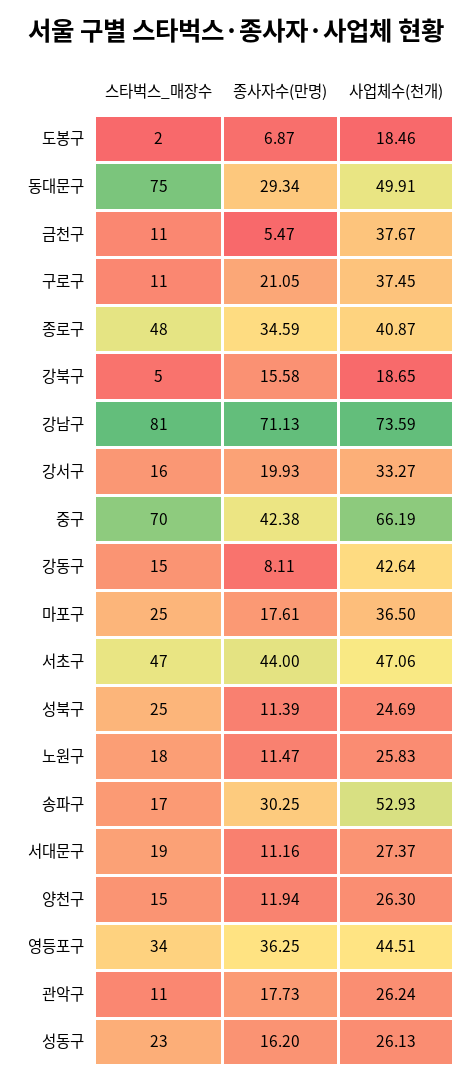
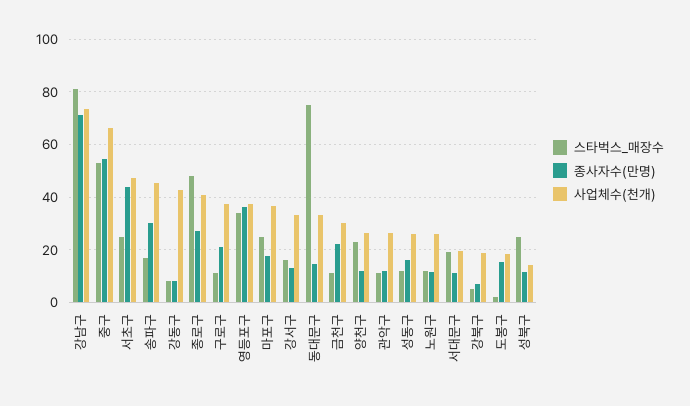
  {
    "스타벅스_매장수": {
      "도봉구": 2,
      "동대문구": 75,
      "금천구": 11,
      "구로구": 11,
      "종로구": 48,
      "강북구": 5,
      "강남구": 81,
      "강서구": 16,
-     "중구": 70,
+     "중구": 52.5,
-     "강동구": 15,
+     "강동구": 7.5,
      "마포구": 25,
-     "서초구": 47,
+     "서초구": 25,
      "성북구": 25,
-     "노원구": 18,
+     "노원구": 12.5,
      "송파구": 17,
      "서대문구": 19,
-     "양천구": 15,
+     "양천구": 22.5,
      "영등포구": 34,
      "관악구": 11,
-     "성동구": 23
+     "성동구": 12.5
    },
    "종사자수(만명)": {
-     "도봉구": 6.87,
+     "도봉구": 15,
-     "동대문구": 29.34,
+     "동대문구": 15,
-     "금천구": 5.47,
+     "금천구": 22.5,
      "구로구": 21.05,
-     "종로구": 34.59,
+     "종로구": 27.5,
-     "강북구": 15.58,
+     "강북구": 7.5,
      "강남구": 71.13,
-     "강서구": 19.93,
+     "강서구": 12.5,
-     "중구": 42.38,
+     "중구": 55,
      "강동구": 8.11,
      "마포구": 17.61,
      "서초구": 44,
      "성북구": 11.39,
      "노원구": 11.47,
      "송파구": 30.25,
      "서대문구": 11.16,
      "양천구": 11.94,
      "영등포구": 36.25,
-     "관악구": 17.73,
+     "관악구": 12.5,
      "성동구": 16.2
    },
    "사업체수(천개)": {
      "도봉구": 18.46,
-     "동대문구": 49.91,
+     "동대문구": 32.5,
-     "금천구": 37.67,
+     "금천구": 30,
      "구로구": 37.45,
      "종로구": 40.87,
      "강북구": 18.65,
      "강남구": 73.59,
      "강서구": 33.27,
      "중구": 66.19,
      "강동구": 42.64,
      "마포구": 36.5,
      "서초구": 47.06,
-     "성북구": 24.69,
+     "성북구": 15,
      "노원구": 25.83,
-     "송파구": 52.93,
+     "송파구": 45,
-     "서대문구": 27.37,
+     "서대문구": 20,
      "양천구": 26.3,
-     "영등포구": 44.51,
+     "영등포구": 37.5,
      "관악구": 26.24,
      "성동구": 26.13
    }
  }

